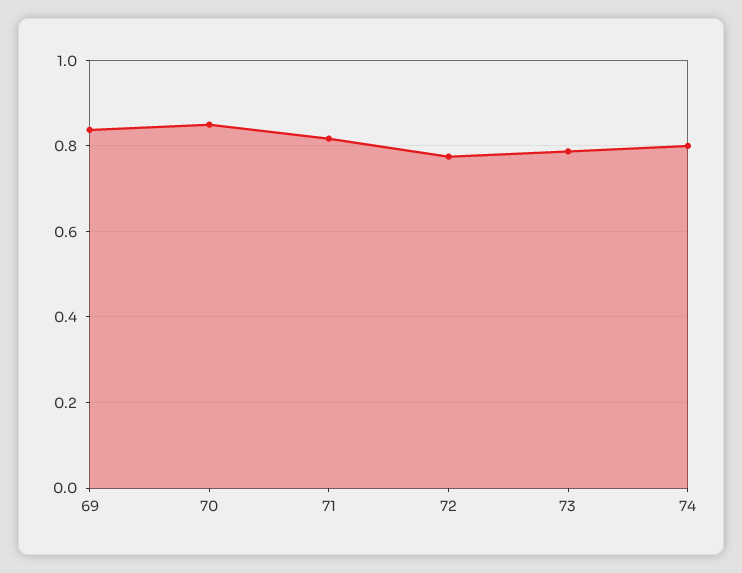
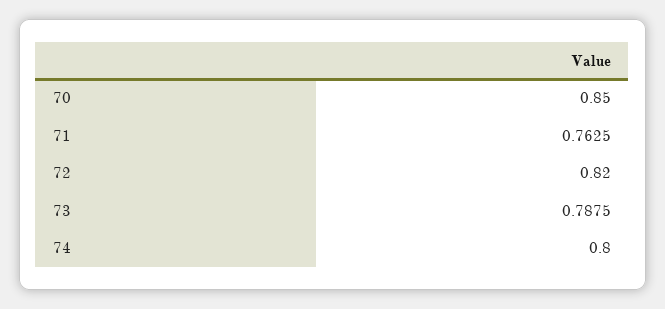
  {
-   "69": 0.84,
    "70": 0.85,
-   "71": 0.82,
+   "71": 0.7625,
-   "72": 0.78,
+   "72": 0.82,
    "73": 0.7875,
    "74": 0.8
  }

